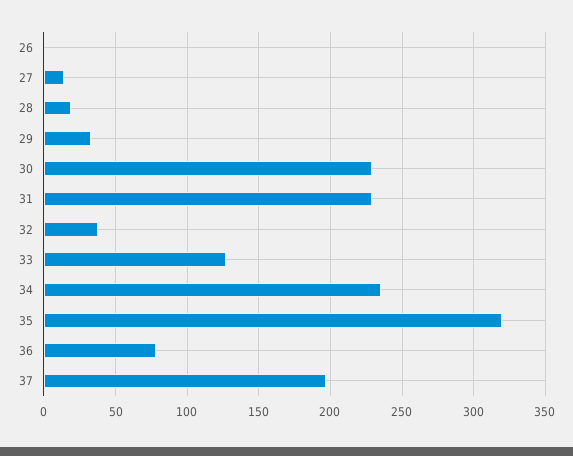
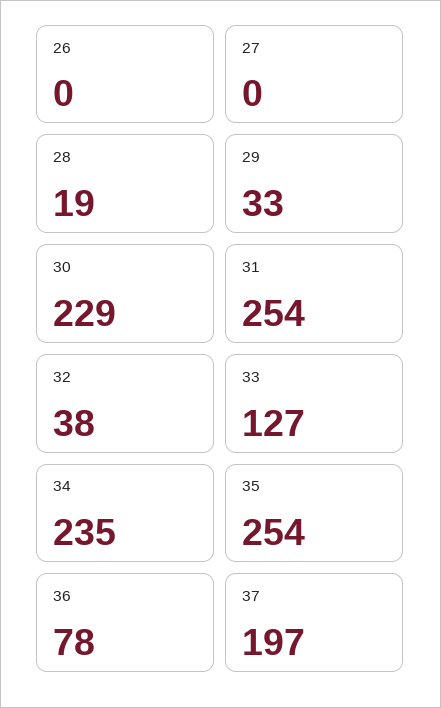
  {
    "26": 0,
-   "27": 15,
+   "27": 0,
    "28": 19,
    "29": 33,
    "30": 229,
-   "31": 230,
+   "31": 254,
    "32": 38,
    "33": 127,
    "34": 235,
-   "35": 320,
+   "35": 254,
    "36": 78,
    "37": 197
  }

